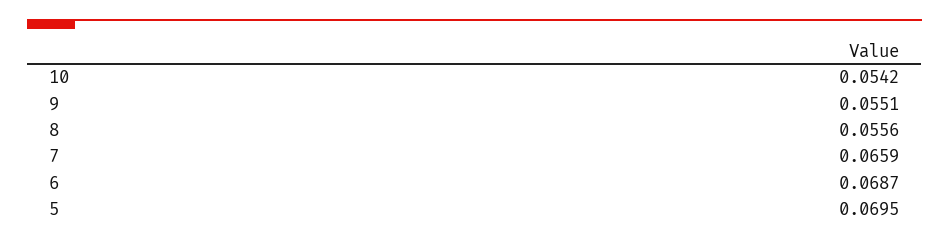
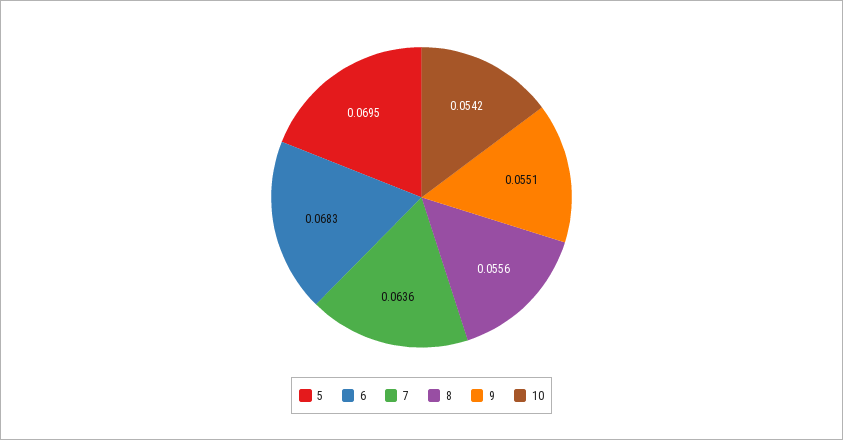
  {
    "10": 0.0542,
    "9": 0.0551,
    "8": 0.0556,
-   "7": 0.0659,
+   "7": 0.0636,
-   "6": 0.0687,
+   "6": 0.0683,
    "5": 0.0695
  }

